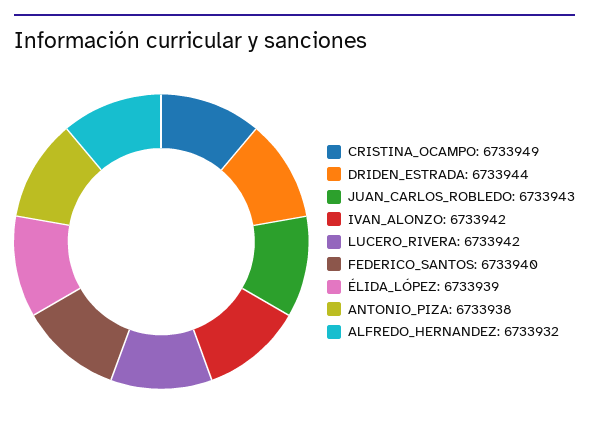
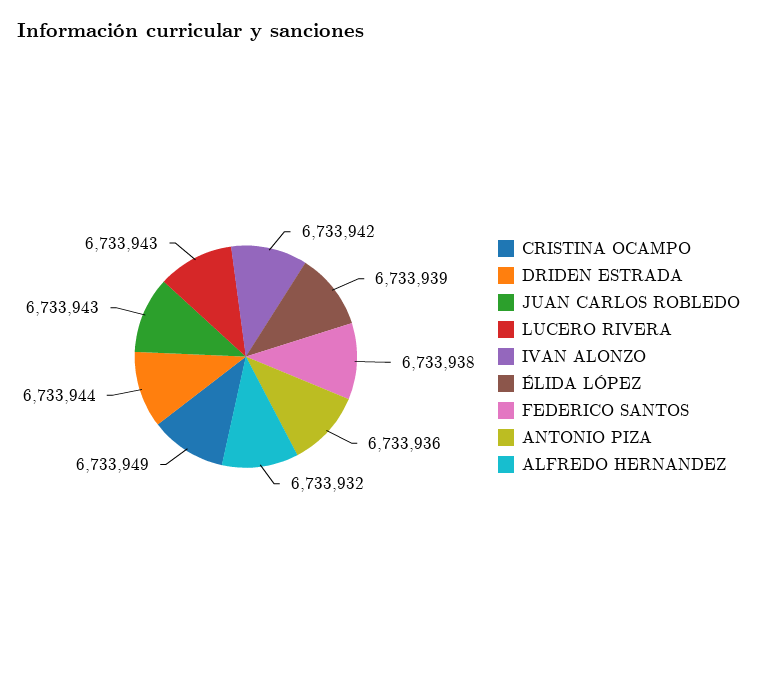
  {
    "CRISTINA_OCAMPO": 6733949,
    "DRIDEN_ESTRADA": 6733944,
    "JUAN_CARLOS_ROBLEDO": 6733943,
    "IVAN_ALONZO": 6733942,
-   "LUCERO_RIVERA": 6733942,
+   "LUCERO_RIVERA": 6733943,
-   "FEDERICO_SANTOS": 6733940,
+   "FEDERICO_SANTOS": 6733938,
    "ÉLIDA_LÓPEZ": 6733939,
-   "ANTONIO_PIZA": 6733938,
+   "ANTONIO_PIZA": 6733936,
    "ALFREDO_HERNANDEZ": 6733932
  }

